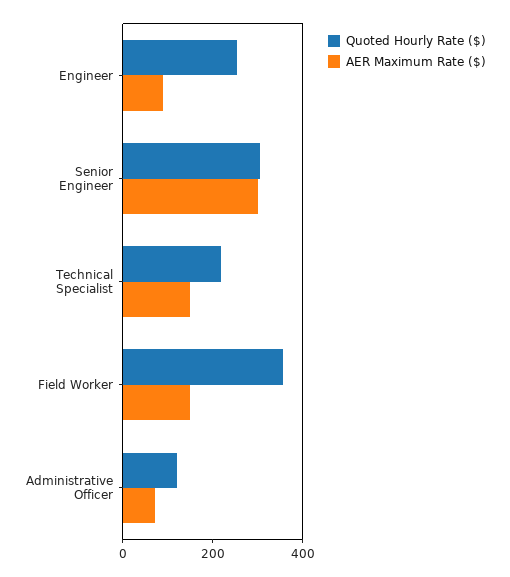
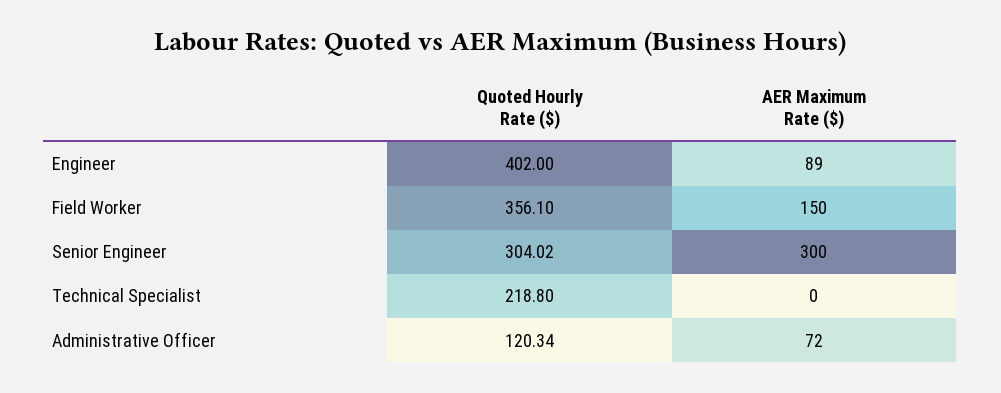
  {
    "Quoted Hourly Rate ($)": {
-     "Engineer": 250,
+     "Engineer": 402,
      "Senior Engineer": 304.02,
      "Technical Specialist": 218.8,
      "Field Worker": 356.1,
      "Administrative Officer": 120.34
    },
    "AER Maximum Rate ($)": {
      "Engineer": 89,
      "Senior Engineer": 300,
-     "Technical Specialist": 150,
+     "Technical Specialist": 0,
      "Field Worker": 150,
      "Administrative Officer": 72
    }
  }

